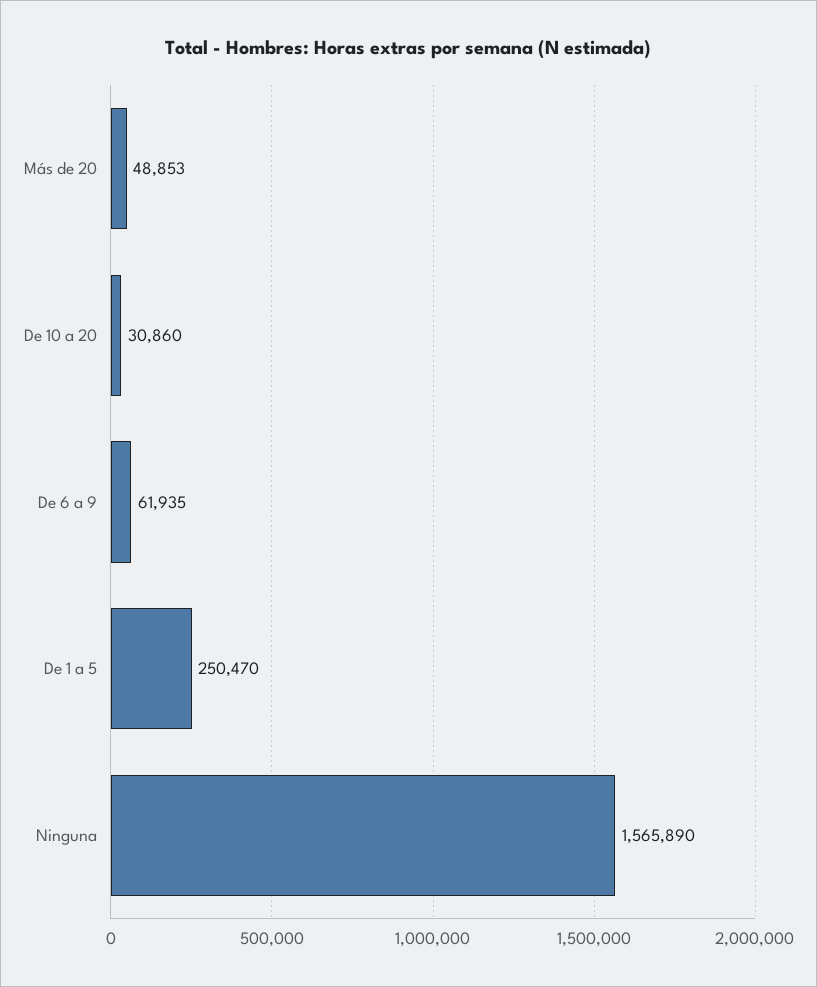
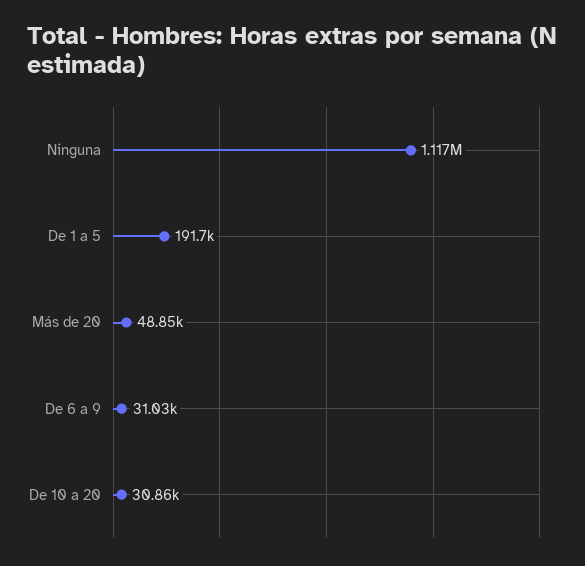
  {
    "Más de 20": 48853,
    "De 10 a 20": 30860,
-   "De 6 a 9": 61935,
+   "De 6 a 9": 31030,
-   "De 1 a 5": 250470,
+   "De 1 a 5": 191700,
-   "Ninguna": 1565890
+   "Ninguna": 1117000
  }

